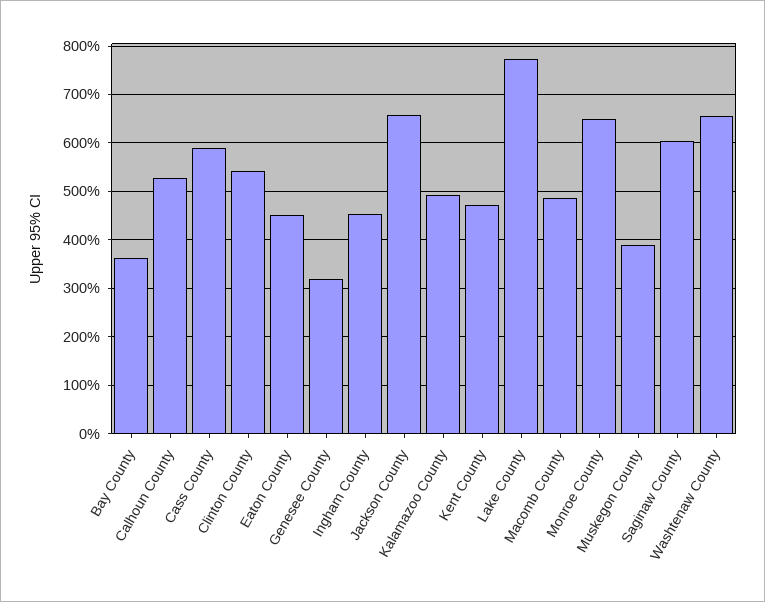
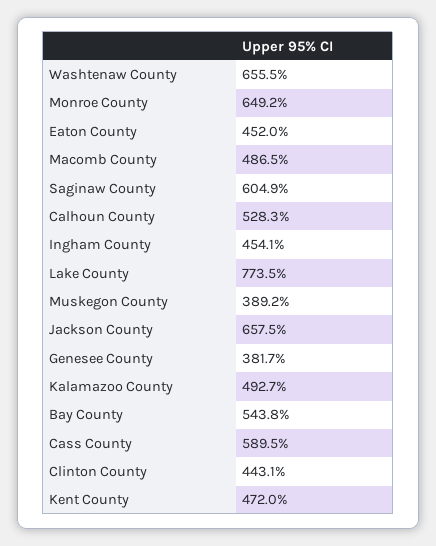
  {
-   "Bay County": 360,
+   "Bay County": 543.8,
    "Calhoun County": 528.3,
    "Cass County": 589.5,
-   "Clinton County": 540,
+   "Clinton County": 443.1,
    "Eaton County": 452,
-   "Genesee County": 320,
+   "Genesee County": 381.7,
    "Ingham County": 454.1,
    "Jackson County": 657.5,
    "Kalamazoo County": 492.7,
    "Kent County": 472,
    "Lake County": 773.5,
    "Macomb County": 486.5,
    "Monroe County": 649.2,
    "Muskegon County": 389.2,
    "Saginaw County": 604.9,
    "Washtenaw County": 655.5
  }

